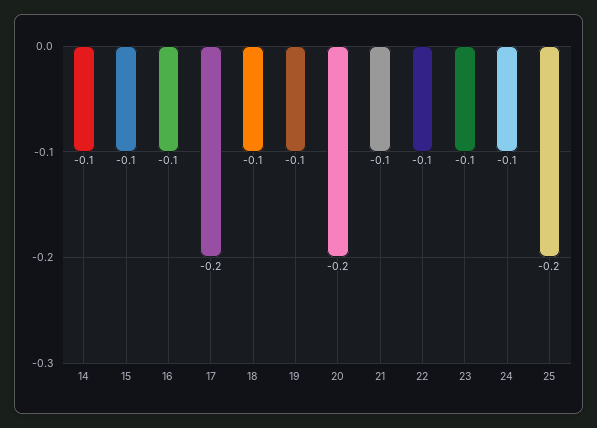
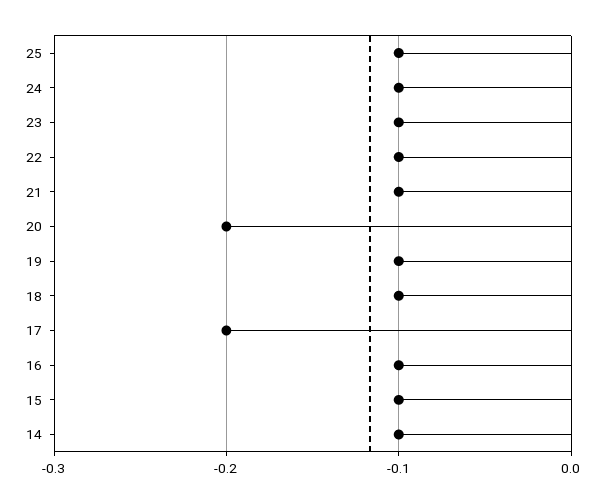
  {
    "14": -0.1,
    "15": -0.1,
    "16": -0.1,
    "17": -0.2,
    "18": -0.1,
    "19": -0.1,
    "20": -0.2,
    "21": -0.1,
    "22": -0.1,
    "23": -0.1,
    "24": -0.1,
-   "25": -0.2
+   "25": -0.1
  }

